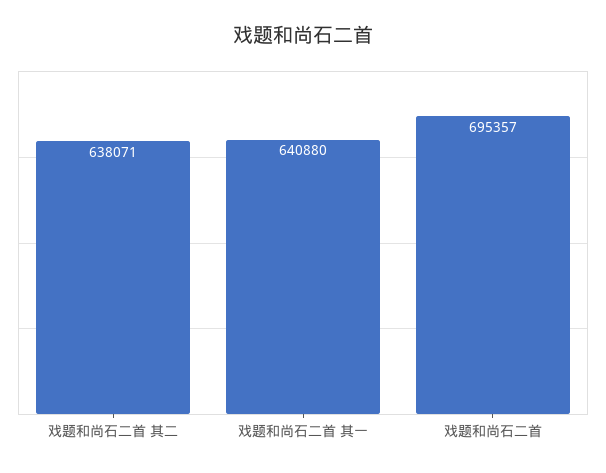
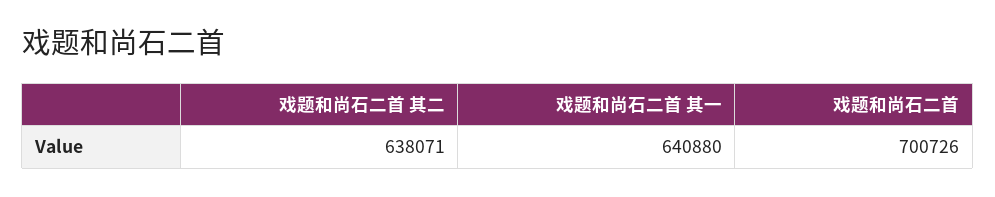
  {
    "戏题和尚石二首 其二": 638071,
    "戏题和尚石二首 其一": 640880,
-   "戏题和尚石二首": 695357
+   "戏题和尚石二首": 700726
  }

